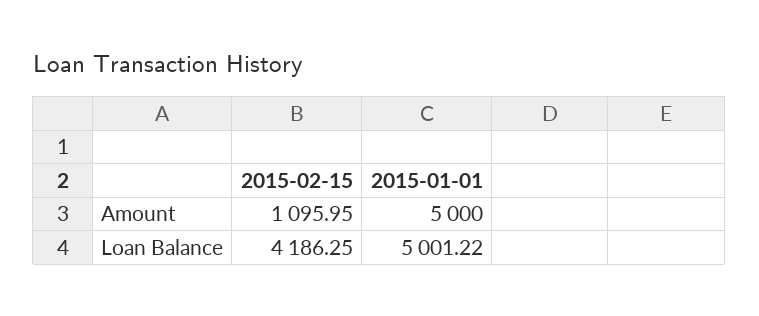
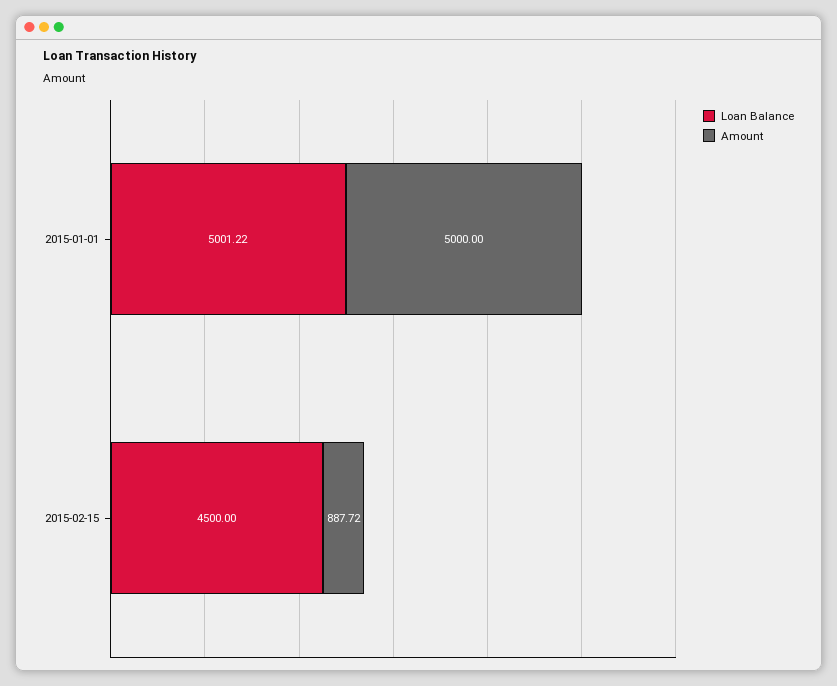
  {
    "Amount": {
-     "2015-02-15": 1095.95,
+     "2015-02-15": 887.72,
      "2015-01-01": 5000
    },
    "Loan Balance": {
-     "2015-02-15": 4186.25,
+     "2015-02-15": 4500,
      "2015-01-01": 5001.22
    }
  }

